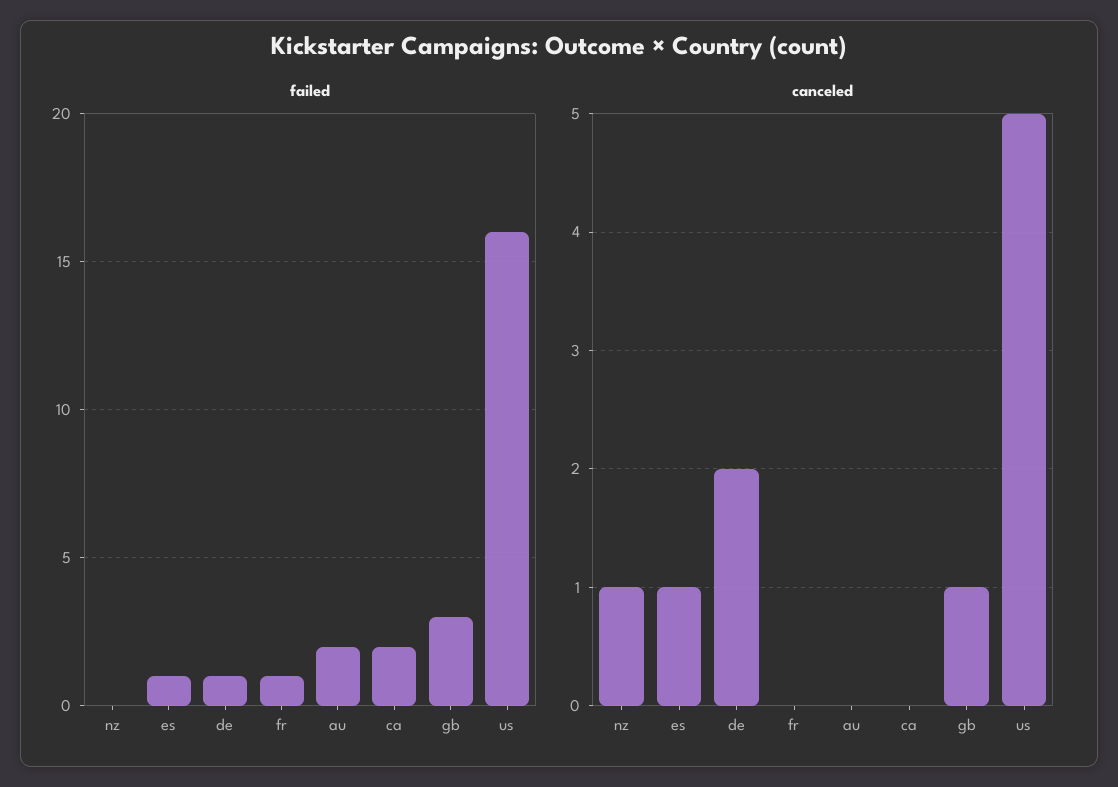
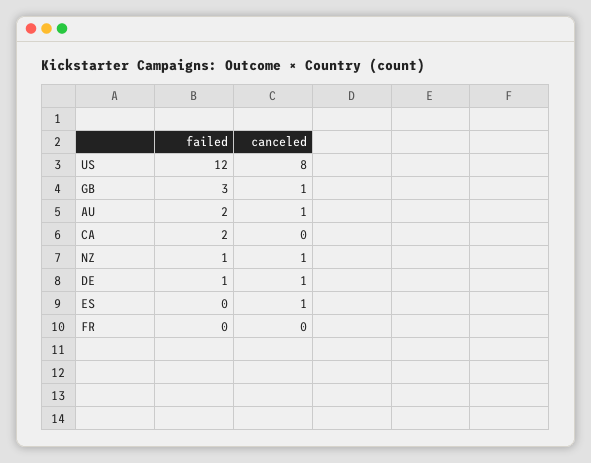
  {
    "failed": {
-     "nz": 0,
+     "nz": 1,
-     "es": 1,
+     "es": 0,
      "de": 1,
-     "fr": 1,
+     "fr": 0,
      "au": 2,
      "ca": 2,
      "gb": 3,
-     "us": 16
+     "us": 12
    },
    "canceled": {
      "nz": 1,
      "es": 1,
-     "de": 2,
+     "de": 1,
      "fr": 0,
-     "au": 0,
+     "au": 1,
      "ca": 0,
      "gb": 1,
-     "us": 5
+     "us": 8
    }
  }

